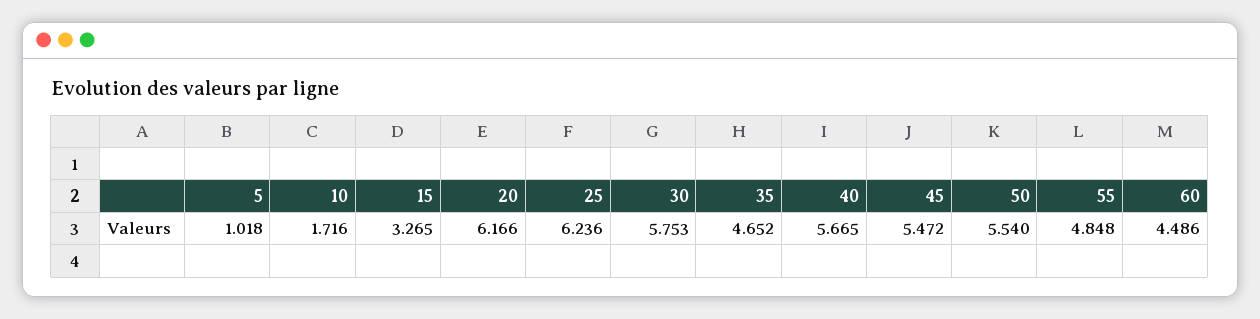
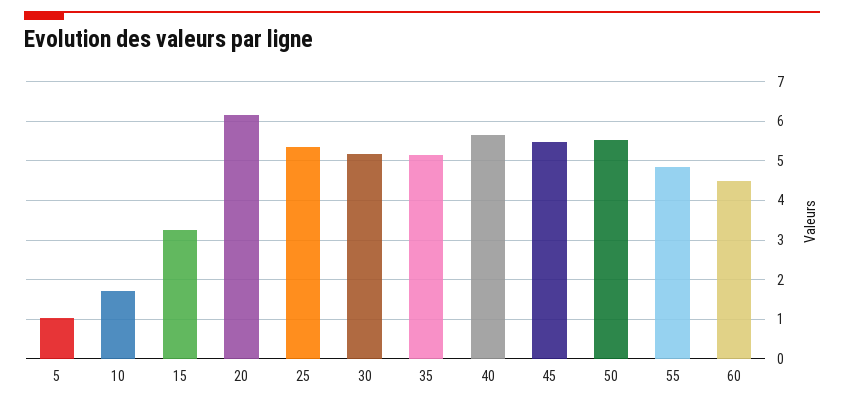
  {
    "5": 1.018,
    "10": 1.716,
    "15": 3.265,
    "20": 6.166,
-   "25": 6.236,
+   "25": 5.4,
-   "30": 5.753,
+   "30": 5.2,
-   "35": 4.652,
+   "35": 5.2,
    "40": 5.665,
    "45": 5.472,
    "50": 5.54,
    "55": 4.848,
    "60": 4.486
  }

